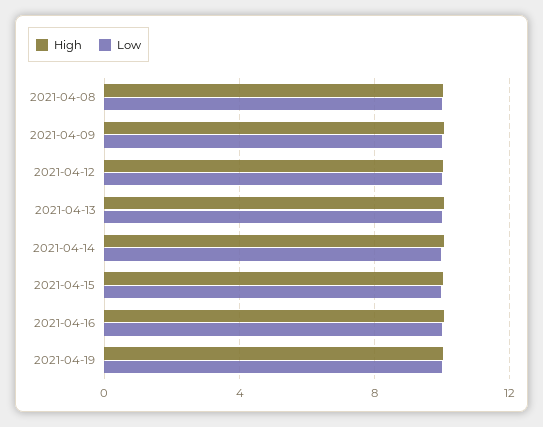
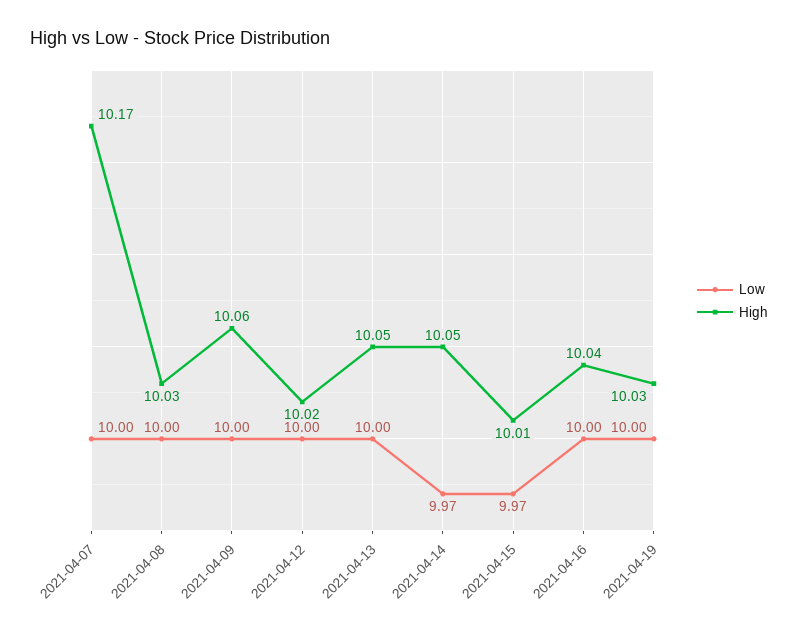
  {
    "High": {
      "2021-04-08": 10.03,
      "2021-04-09": 10.06,
      "2021-04-12": 10.02,
      "2021-04-13": 10.05,
      "2021-04-14": 10.05,
      "2021-04-15": 10.01,
      "2021-04-16": 10.04,
-     "2021-04-19": 10.03
+     "2021-04-19": 10.03,
+     "2021-04-07": 10.17
    },
    "Low": {
      "2021-04-08": 10,
      "2021-04-09": 10,
      "2021-04-12": 10,
      "2021-04-13": 10,
      "2021-04-14": 9.97,
      "2021-04-15": 9.97,
      "2021-04-16": 10,
-     "2021-04-19": 10
+     "2021-04-19": 10,
+     "2021-04-07": 10
    }
  }

